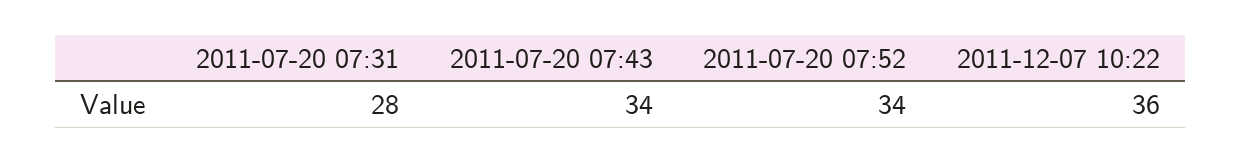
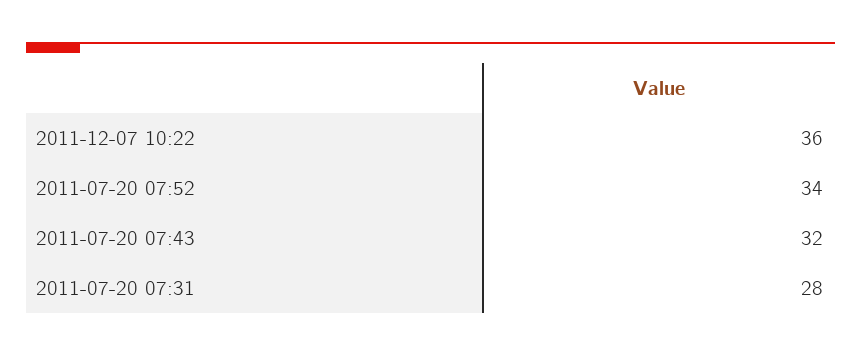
  {
    "2011-07-20 07:31": 28,
-   "2011-07-20 07:43": 34,
+   "2011-07-20 07:43": 32,
    "2011-07-20 07:52": 34,
    "2011-12-07 10:22": 36
  }

